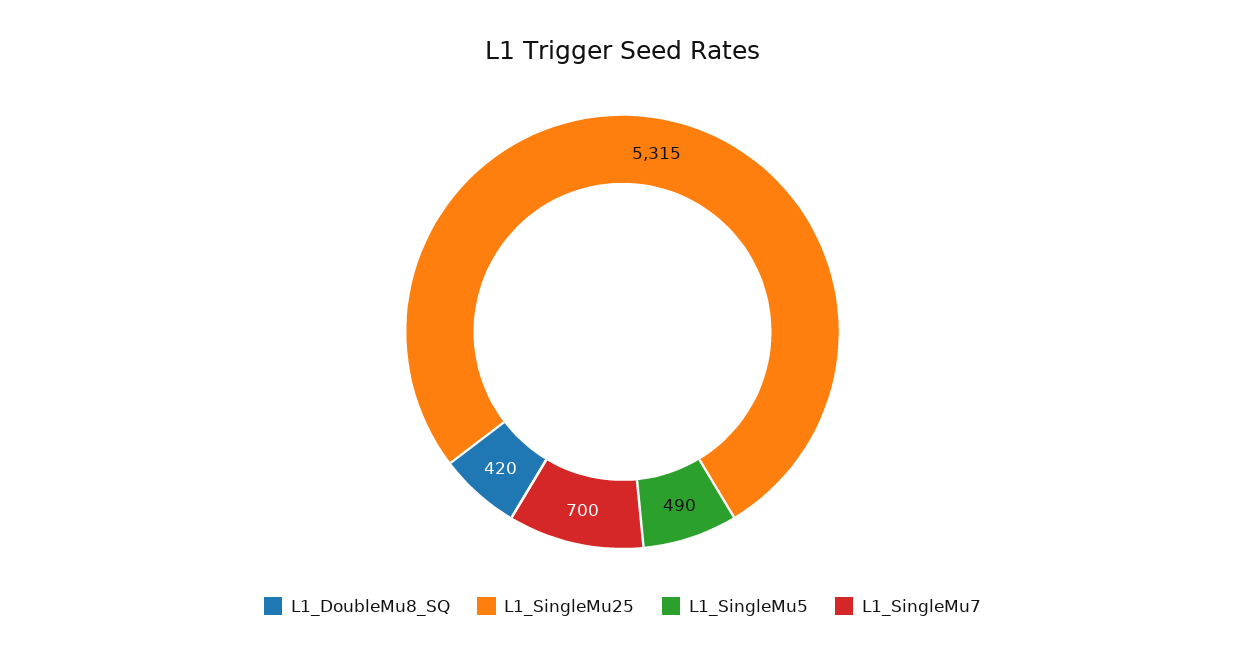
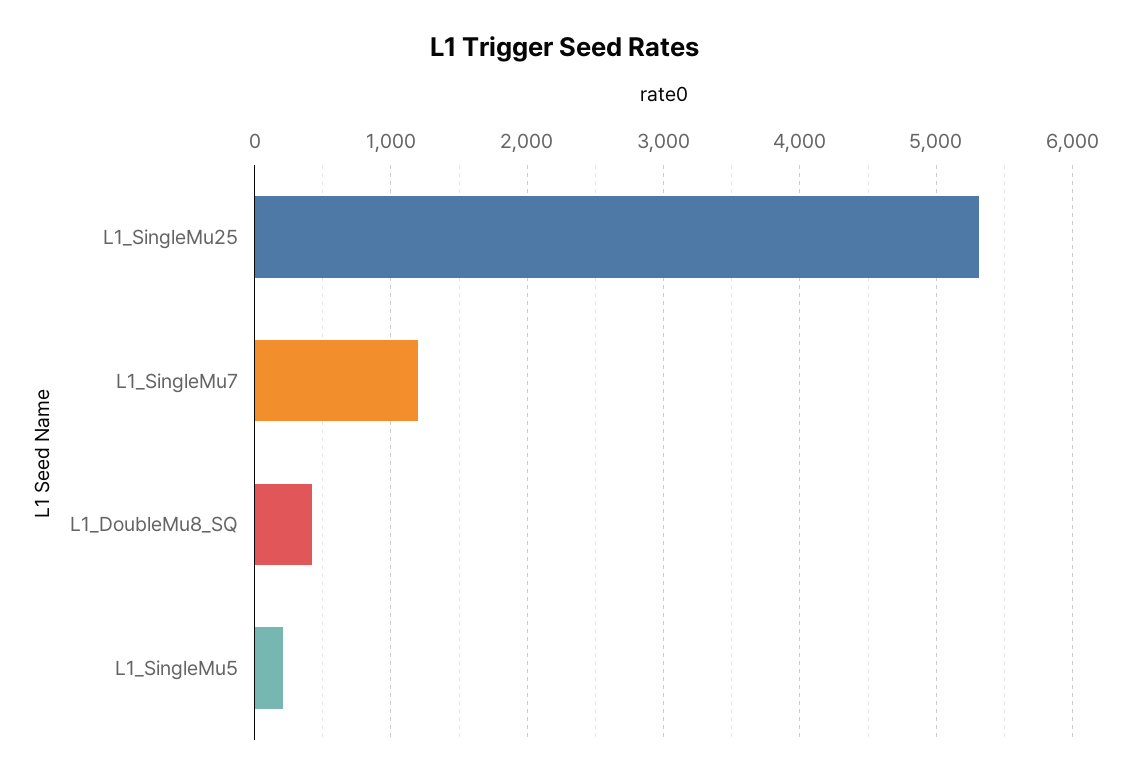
  {
    "L1_DoubleMu8_SQ": 420,
    "L1_SingleMu25": 5315,
-   "L1_SingleMu5": 490,
+   "L1_SingleMu5": 200,
-   "L1_SingleMu7": 700
+   "L1_SingleMu7": 1200
  }

